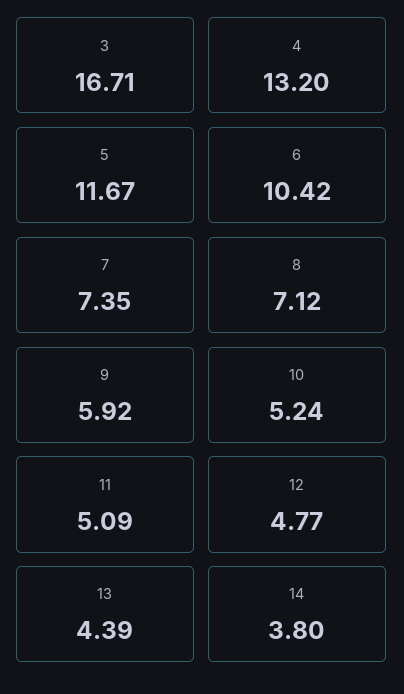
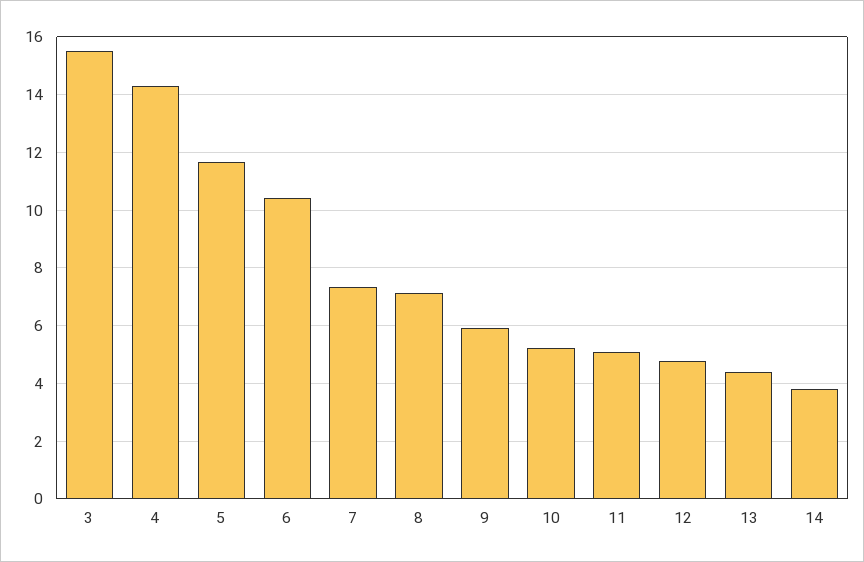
  {
-   "3": 16.71,
+   "3": 15.5,
-   "4": 13.2,
+   "4": 14.25,
    "5": 11.67,
    "6": 10.42,
    "7": 7.35,
    "8": 7.12,
    "9": 5.92,
    "10": 5.24,
    "11": 5.09,
    "12": 4.77,
    "13": 4.39,
    "14": 3.8
  }

